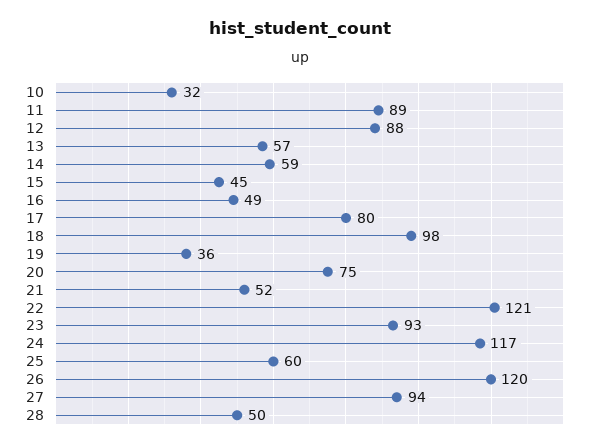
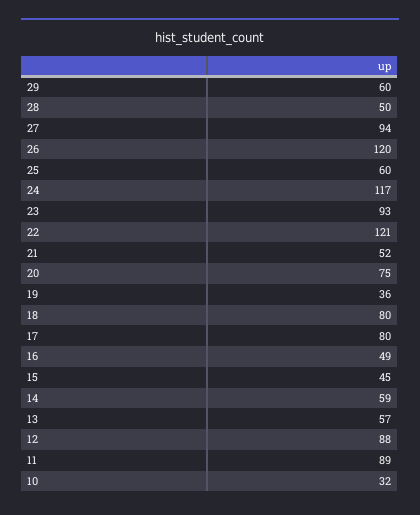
  {
    "10": 32,
    "11": 89,
    "12": 88,
    "13": 57,
    "14": 59,
    "15": 45,
    "16": 49,
    "17": 80,
-   "18": 98,
+   "18": 80,
    "19": 36,
    "20": 75,
    "21": 52,
    "22": 121,
    "23": 93,
    "24": 117,
    "25": 60,
    "26": 120,
    "27": 94,
-   "28": 50
+   "28": 50,
+   "29": 60
  }

